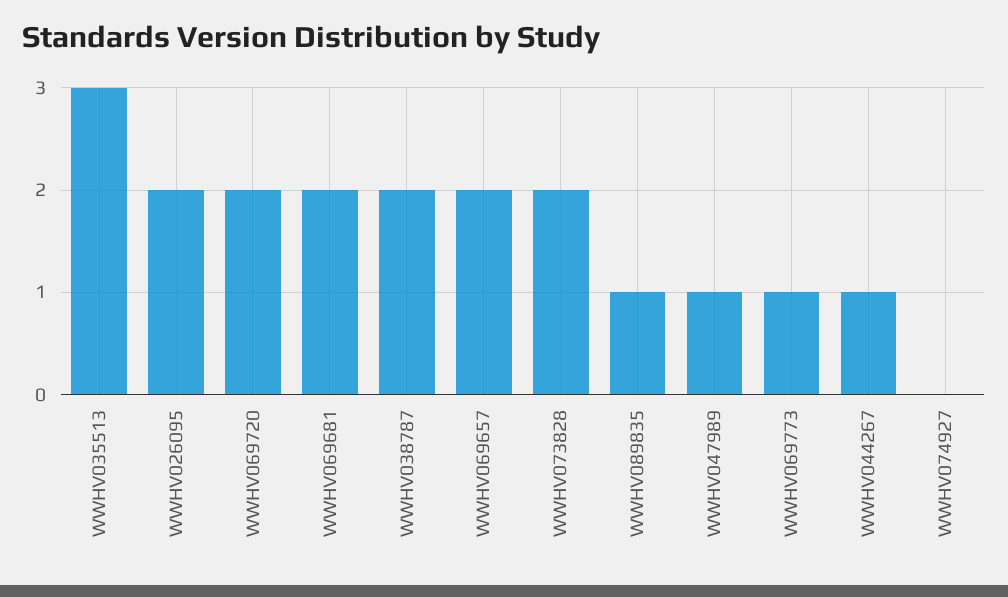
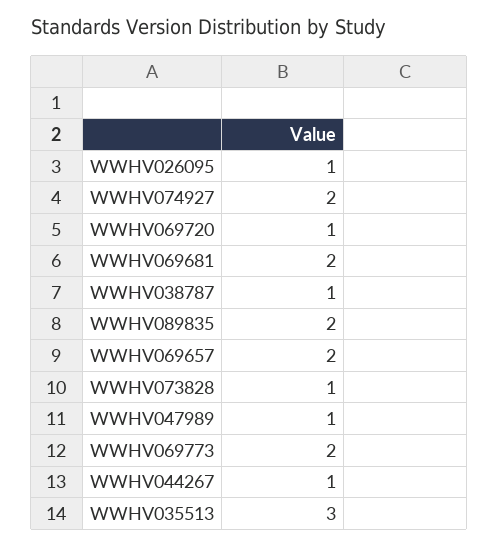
  {
    "WWHV035513": 3,
-   "WWHV026095": 2,
+   "WWHV026095": 1,
-   "WWHV069720": 2,
+   "WWHV069720": 1,
    "WWHV069681": 2,
-   "WWHV038787": 2,
+   "WWHV038787": 1,
    "WWHV069657": 2,
-   "WWHV073828": 2,
+   "WWHV073828": 1,
-   "WWHV089835": 1,
+   "WWHV089835": 2,
    "WWHV047989": 1,
-   "WWHV069773": 1,
+   "WWHV069773": 2,
    "WWHV044267": 1,
-   "WWHV074927": 0
+   "WWHV074927": 2
  }

